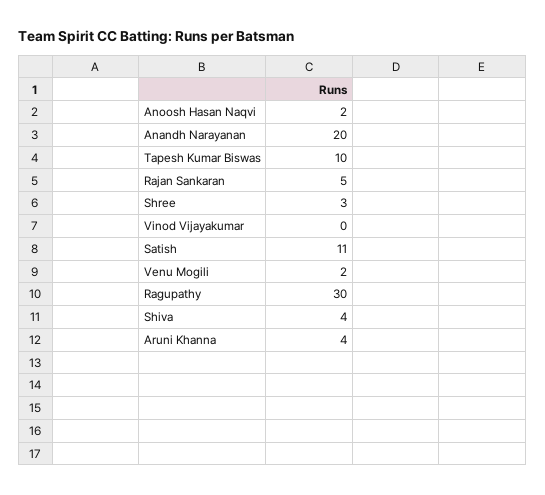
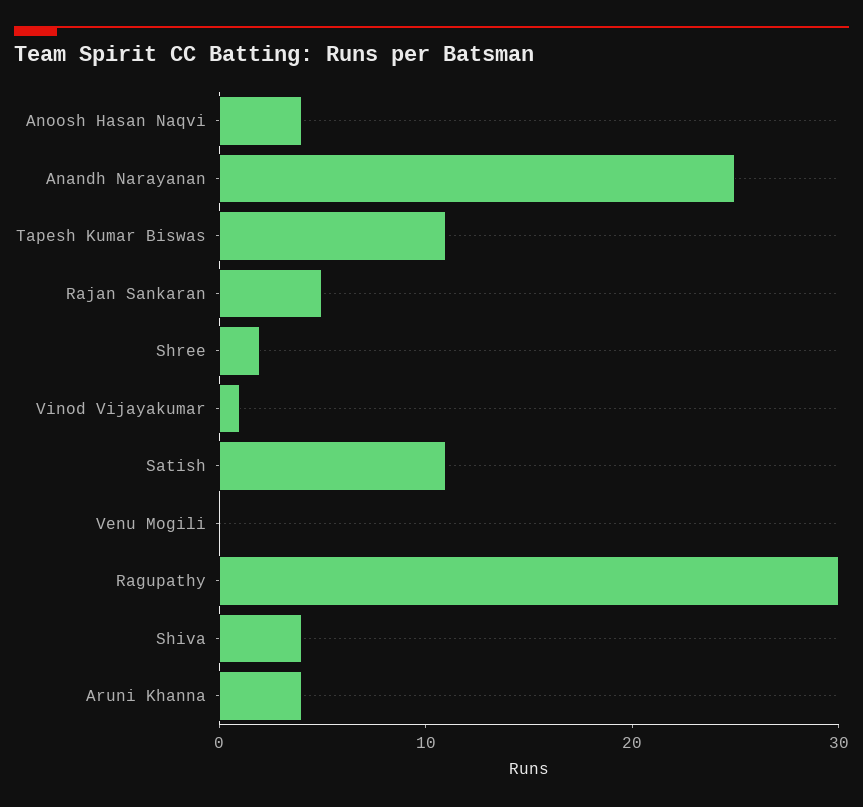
  {
-   "Anoosh Hasan Naqvi": 2,
+   "Anoosh Hasan Naqvi": 4,
-   "Anandh Narayanan": 20,
+   "Anandh Narayanan": 25,
-   "Tapesh Kumar Biswas": 10,
+   "Tapesh Kumar Biswas": 11,
    "Rajan Sankaran": 5,
-   "Shree": 3,
+   "Shree": 2,
-   "Vinod Vijayakumar": 0,
+   "Vinod Vijayakumar": 1,
    "Satish": 11,
-   "Venu Mogili": 2,
+   "Venu Mogili": 0,
    "Ragupathy": 30,
    "Shiva": 4,
    "Aruni Khanna": 4
  }

